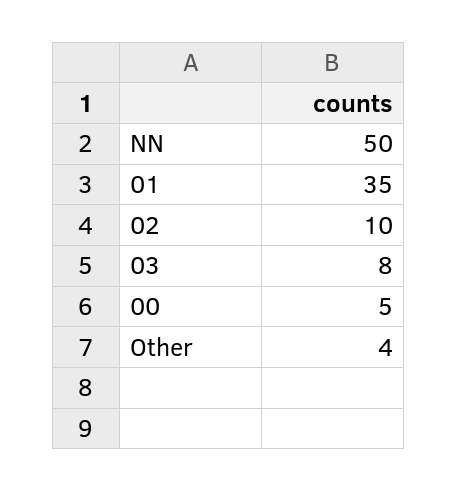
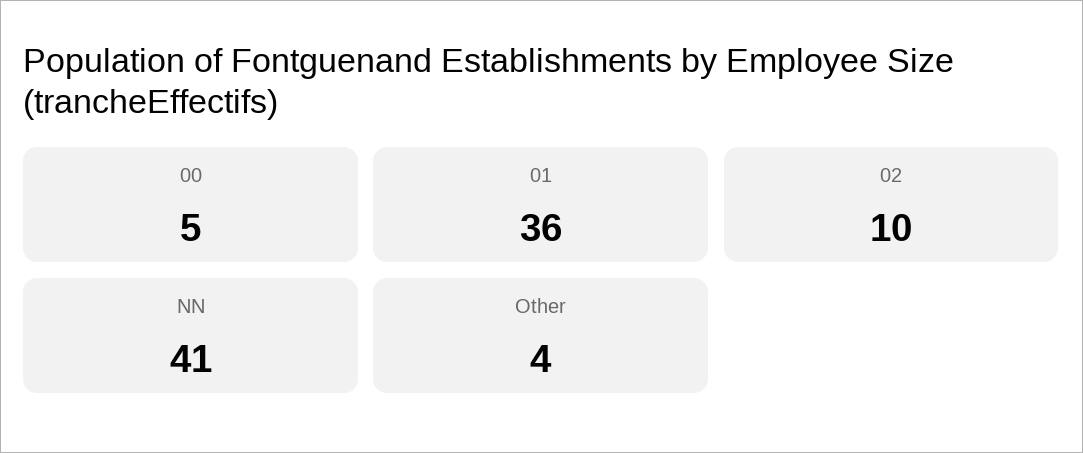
  {
-   "NN": 50,
+   "NN": 41,
-   "01": 35,
+   "01": 36,
    "02": 10,
-   "03": 8,
    "00": 5,
    "Other": 4
  }

